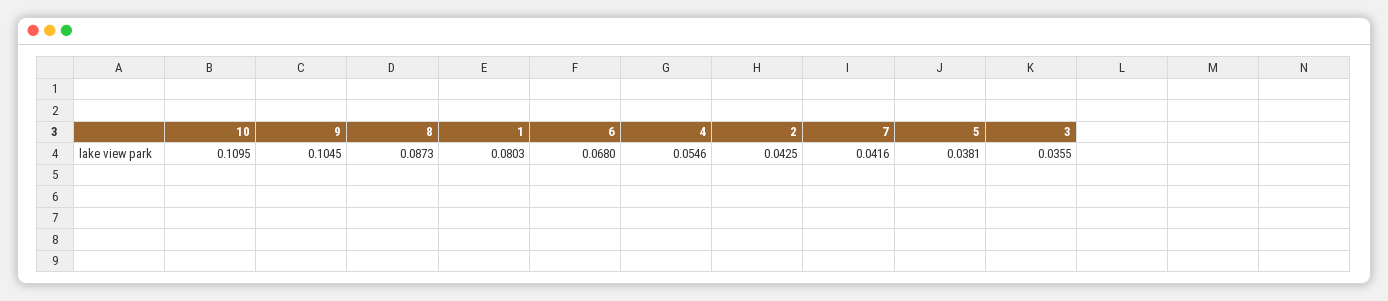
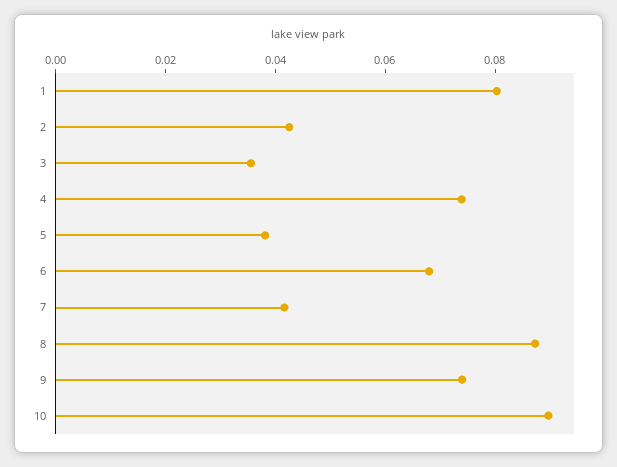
  {
-   "10": 0.1095,
+   "10": 0.09,
-   "9": 0.1045,
+   "9": 0.075,
    "8": 0.0873,
    "1": 0.0803,
    "6": 0.068,
-   "4": 0.0546,
+   "4": 0.075,
    "2": 0.0425,
    "7": 0.0416,
    "5": 0.0381,
    "3": 0.0355
  }

